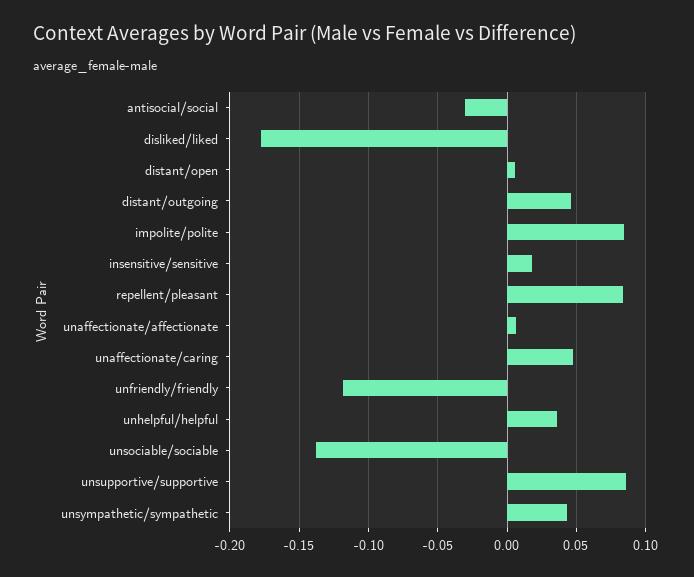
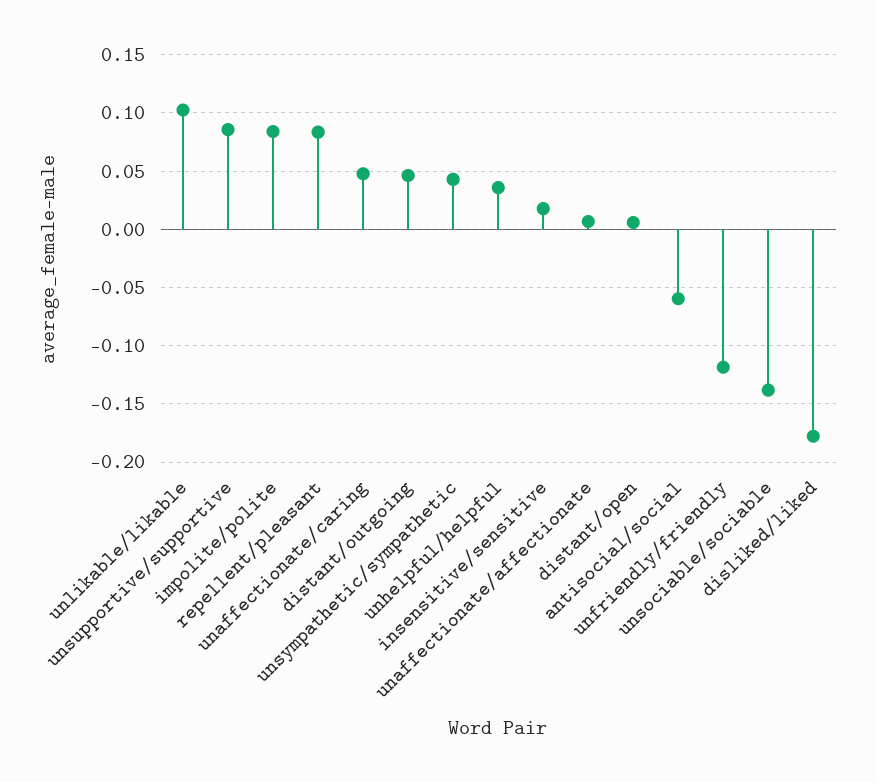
  {
-   "antisocial/social": -0.03,
+   "antisocial/social": -0.06,
    "disliked/liked": -0.18,
    "distant/open": 0.005,
    "distant/outgoing": 0.045,
    "impolite/polite": 0.085,
    "insensitive/sensitive": 0.02,
    "repellent/pleasant": 0.085,
    "unaffectionate/affectionate": 0.005,
    "unaffectionate/caring": 0.05,
    "unfriendly/friendly": -0.12,
    "unhelpful/helpful": 0.035,
    "unsociable/sociable": -0.14,
    "unsupportive/supportive": 0.085,
-   "unsympathetic/sympathetic": 0.045
+   "unsympathetic/sympathetic": 0.045,
+   "unlikable/likable": 0.1
  }

